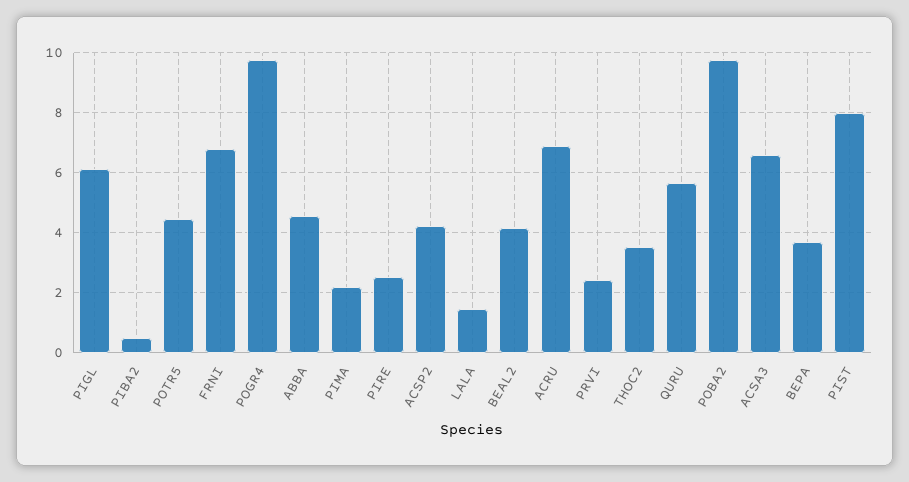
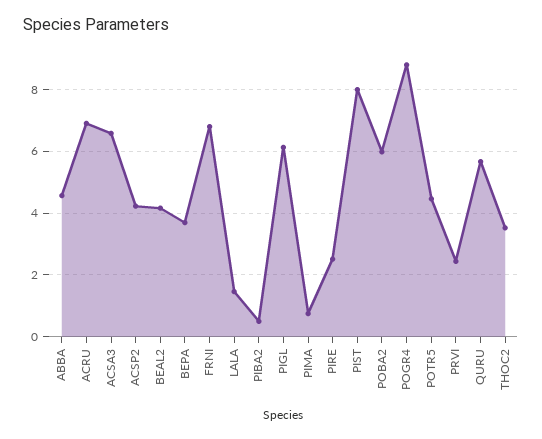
  {
    "PIGL": 6.2,
    "PIBA2": 0.4,
    "POTR5": 4.4,
    "FRNI": 6.8,
-   "POGR4": 9.8,
+   "POGR4": 8.8,
    "ABBA": 4.6,
-   "PIMA": 2.2,
+   "PIMA": 0.8,
    "PIRE": 2.6,
    "ACSP2": 4.2,
    "LALA": 1.4,
    "BEAL2": 4.2,
    "ACRU": 7,
    "PRVI": 2.4,
    "THOC2": 3.6,
    "QURU": 5.6,
-   "POBA2": 9.8,
+   "POBA2": 6,
    "ACSA3": 6.6,
    "BEPA": 3.6,
    "PIST": 8
  }

